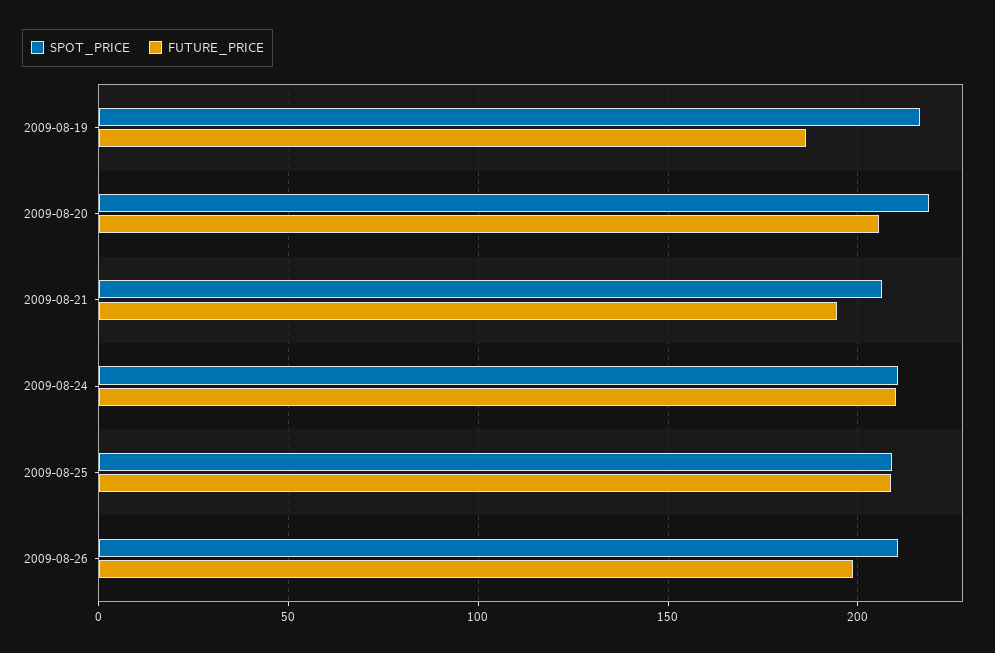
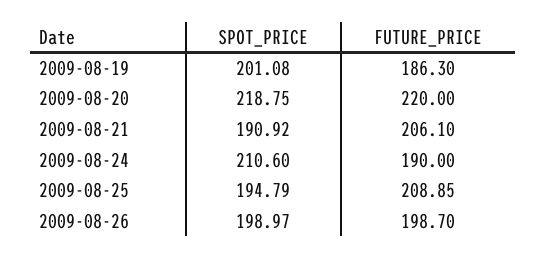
  {
    "SPOT_PRICE": {
-     "2009-08-19": 215,
+     "2009-08-19": 201.08,
      "2009-08-20": 218.75,
-     "2009-08-21": 205,
+     "2009-08-21": 190.92,
      "2009-08-24": 210.6,
-     "2009-08-25": 210,
+     "2009-08-25": 194.79,
-     "2009-08-26": 210
+     "2009-08-26": 198.97
    },
    "FUTURE_PRICE": {
      "2009-08-19": 186.3,
-     "2009-08-20": 205,
+     "2009-08-20": 220,
-     "2009-08-21": 195,
+     "2009-08-21": 206.1,
-     "2009-08-24": 210,
+     "2009-08-24": 190,
      "2009-08-25": 208.85,
      "2009-08-26": 198.7
    }
  }

